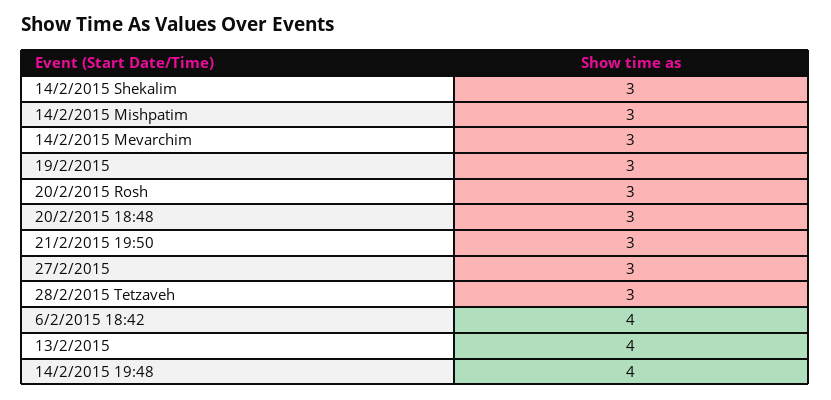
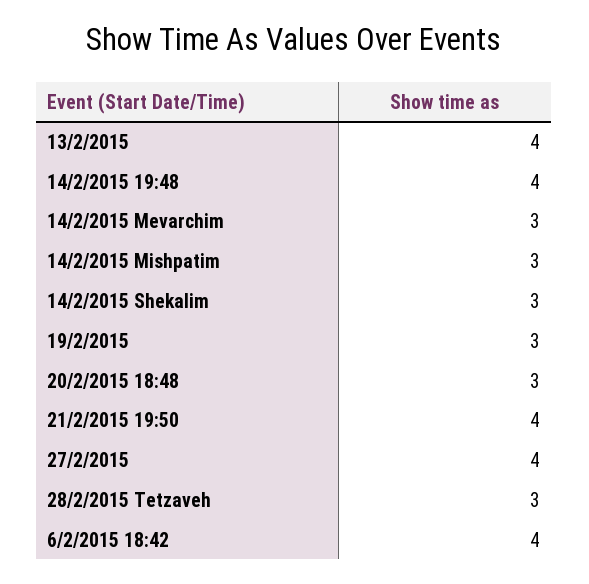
  {
    "14/2/2015 Shekalim": 3,
    "14/2/2015 Mishpatim": 3,
    "14/2/2015 Mevarchim": 3,
    "19/2/2015": 3,
-   "20/2/2015 Rosh": 3,
    "20/2/2015 18:48": 3,
-   "21/2/2015 19:50": 3,
+   "21/2/2015 19:50": 4,
-   "27/2/2015": 3,
+   "27/2/2015": 4,
    "28/2/2015 Tetzaveh": 3,
    "6/2/2015 18:42": 4,
    "13/2/2015": 4,
    "14/2/2015 19:48": 4
  }

